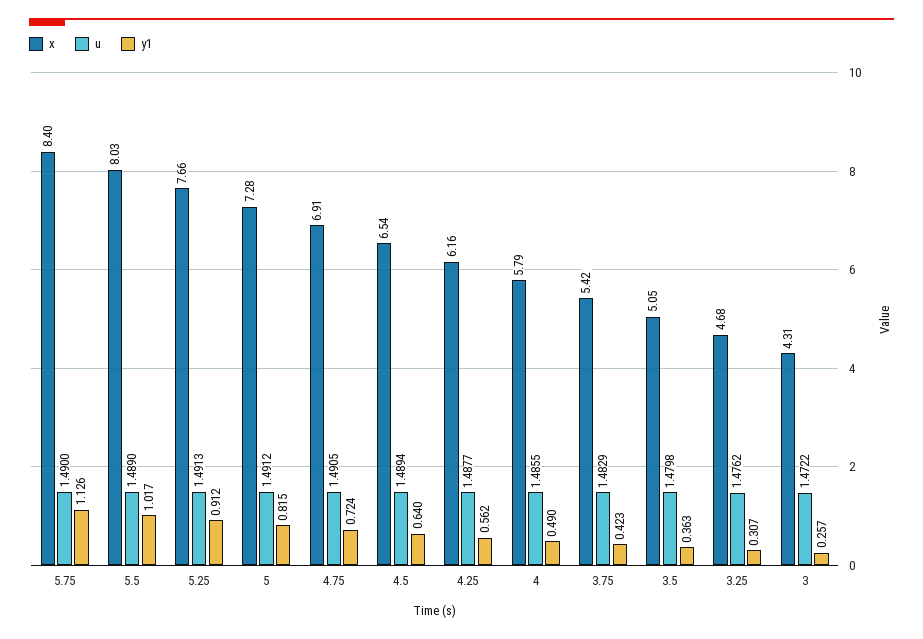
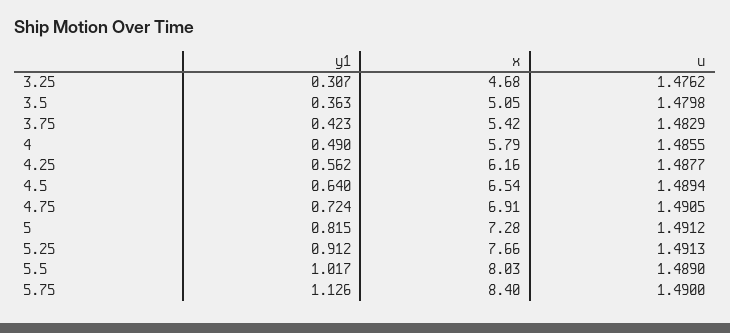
  {
    "x": {
      "5.75": 8.4,
      "5.5": 8.03,
      "5.25": 7.66,
      "5": 7.28,
      "4.75": 6.91,
      "4.5": 6.54,
      "4.25": 6.16,
      "4": 5.79,
      "3.75": 5.42,
      "3.5": 5.05,
-     "3.25": 4.68,
+     "3.25": 4.68
-     "3": 4.31
    },
    "u": {
      "5.75": 1.49,
      "5.5": 1.489,
      "5.25": 1.4913,
      "5": 1.4912,
      "4.75": 1.4905,
      "4.5": 1.4894,
      "4.25": 1.4877,
      "4": 1.4855,
      "3.75": 1.4829,
      "3.5": 1.4798,
-     "3.25": 1.4762,
+     "3.25": 1.4762
-     "3": 1.4722
    },
    "y1": {
      "5.75": 1.126,
      "5.5": 1.017,
      "5.25": 0.912,
      "5": 0.815,
      "4.75": 0.724,
      "4.5": 0.64,
      "4.25": 0.562,
      "4": 0.49,
      "3.75": 0.423,
      "3.5": 0.363,
-     "3.25": 0.307,
+     "3.25": 0.307
-     "3": 0.257
    }
  }

